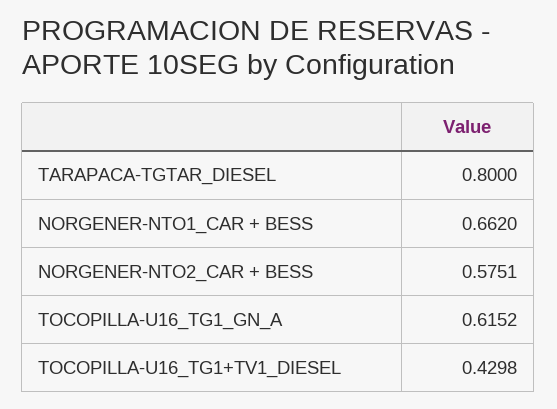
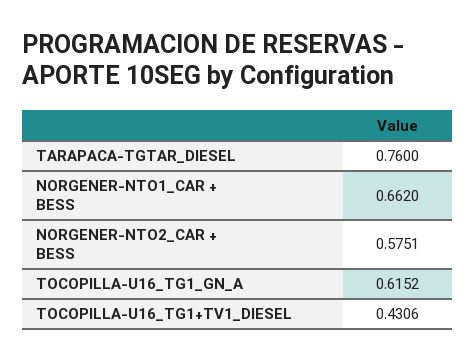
  {
-   "TARAPACA-TGTAR_DIESEL": 0.8,
+   "TARAPACA-TGTAR_DIESEL": 0.76,
    "NORGENER-NTO1_CAR + BESS": 0.662,
    "NORGENER-NTO2_CAR + BESS": 0.5751,
    "TOCOPILLA-U16_TG1_GN_A": 0.6152,
-   "TOCOPILLA-U16_TG1+TV1_DIESEL": 0.4298
+   "TOCOPILLA-U16_TG1+TV1_DIESEL": 0.4306
  }

